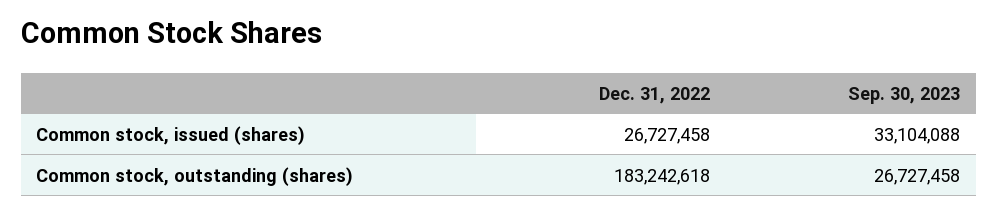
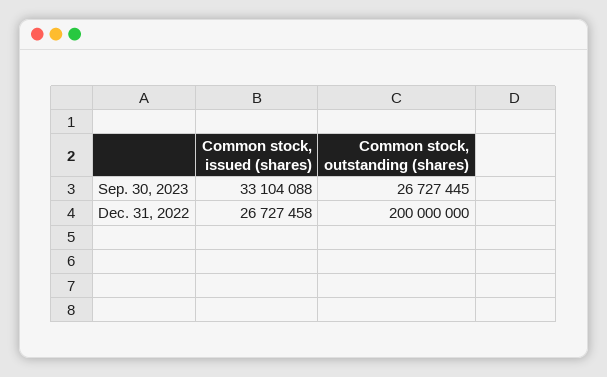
  {
    "Dec. 31, 2022": {
      "Common stock, issued (shares)": 26727458,
-     "Common stock, outstanding (shares)": 183242618
+     "Common stock, outstanding (shares)": 200000000
    },
    "Sep. 30, 2023": {
      "Common stock, issued (shares)": 33104088,
-     "Common stock, outstanding (shares)": 26727458
+     "Common stock, outstanding (shares)": 26727445
    }
  }

